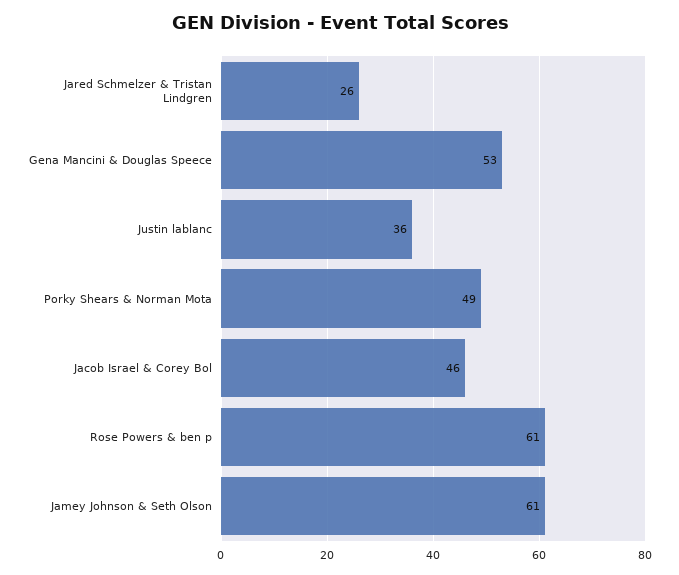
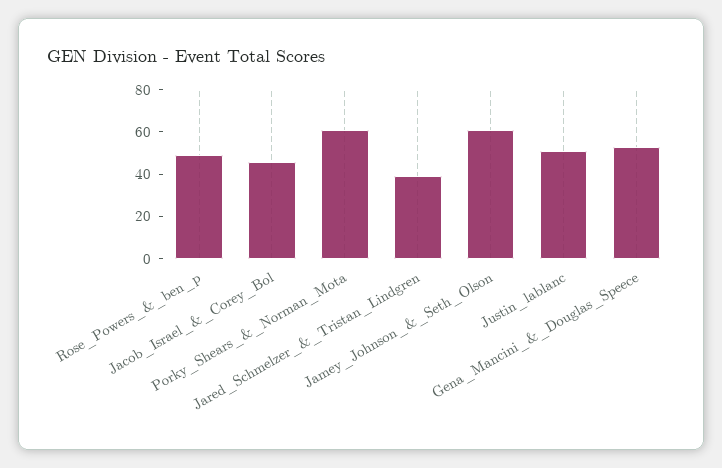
  {
-   "Jared Schmelzer & Tristan Lindgren": 26,
+   "Jared Schmelzer & Tristan Lindgren": 40,
    "Gena Mancini & Douglas Speece": 53,
-   "Justin lablanc": 36,
+   "Justin lablanc": 50,
-   "Porky Shears & Norman Mota": 49,
+   "Porky Shears & Norman Mota": 60,
    "Jacob Israel & Corey Bol": 46,
-   "Rose Powers & ben p": 61,
+   "Rose Powers & ben p": 50,
    "Jamey Johnson & Seth Olson": 61
  }

